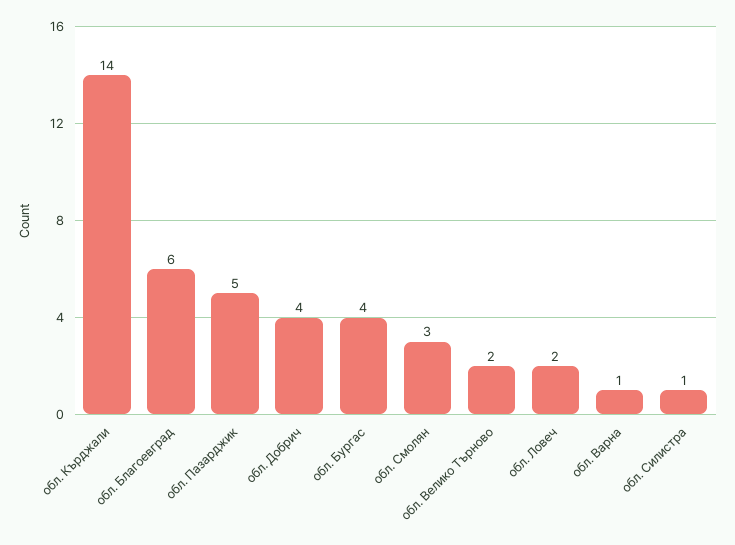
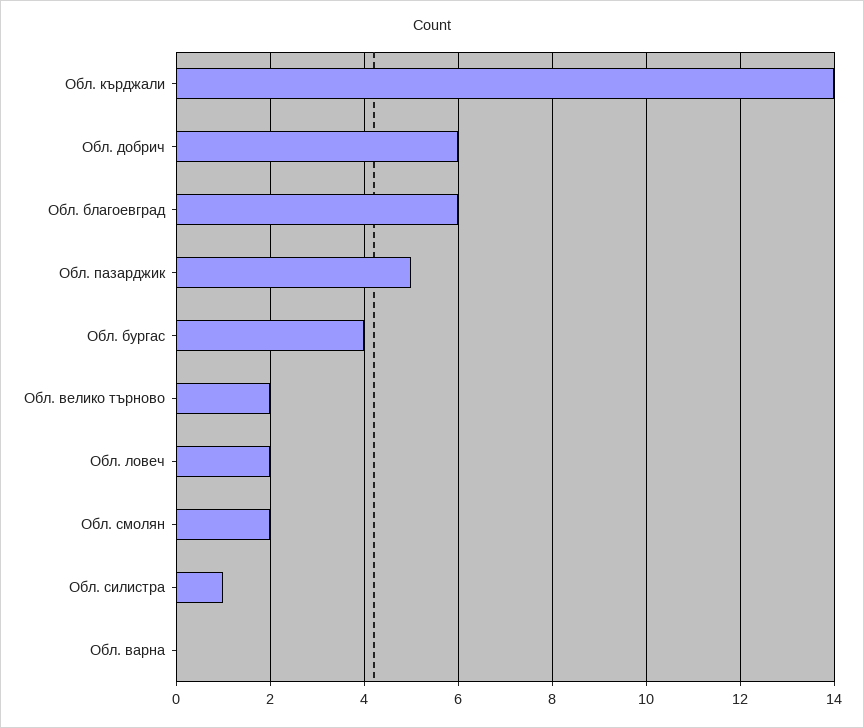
  {
    "обл. Кърджали": 14,
    "обл. Благоевград": 6,
    "обл. Пазарджик": 5,
-   "обл. Добрич": 4,
+   "обл. Добрич": 6,
    "обл. Бургас": 4,
-   "обл. Смолян": 3,
+   "обл. Смолян": 2,
    "обл. Велико Търново": 2,
    "обл. Ловеч": 2,
-   "обл. Варна": 1,
+   "обл. Варна": 0,
    "обл. Силистра": 1
  }

